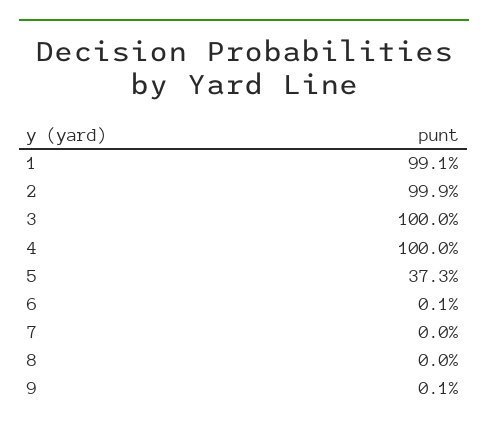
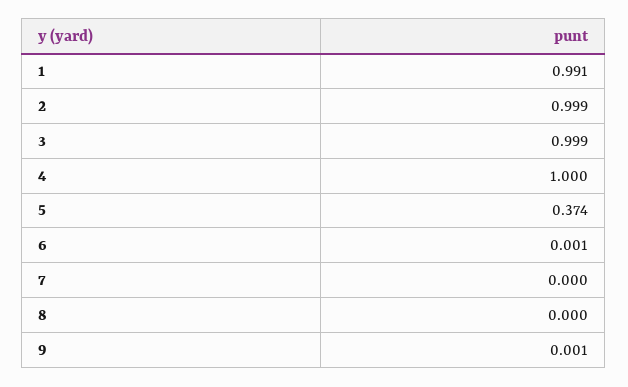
  {
    "1": 0.991,
    "2": 0.999,
-   "3": 1,
+   "3": 0.999,
    "4": 1,
-   "5": 0.373,
+   "5": 0.374,
    "6": 0.001,
    "7": 0,
    "8": 0,
    "9": 0.001
  }

